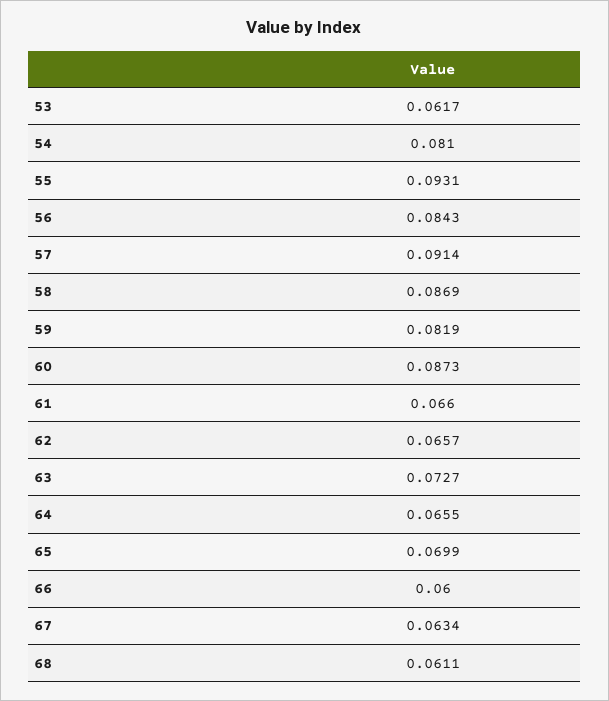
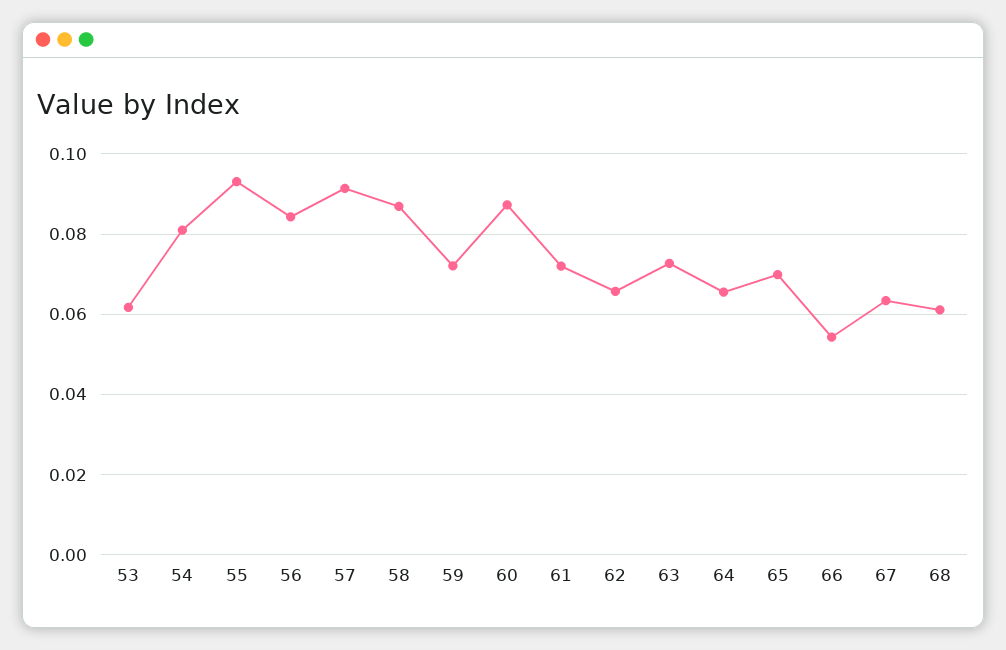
  {
    "53": 0.0617,
    "54": 0.081,
    "55": 0.0931,
    "56": 0.0843,
    "57": 0.0914,
    "58": 0.0869,
-   "59": 0.0819,
+   "59": 0.072,
    "60": 0.0873,
-   "61": 0.066,
+   "61": 0.072,
    "62": 0.0657,
    "63": 0.0727,
    "64": 0.0655,
    "65": 0.0699,
-   "66": 0.06,
+   "66": 0.054,
    "67": 0.0634,
    "68": 0.0611
  }

